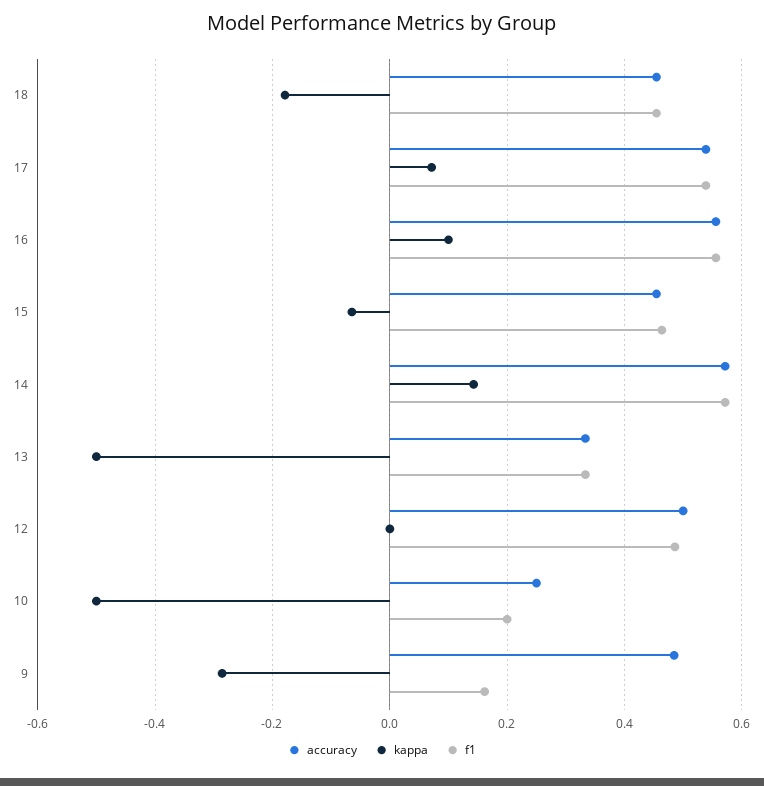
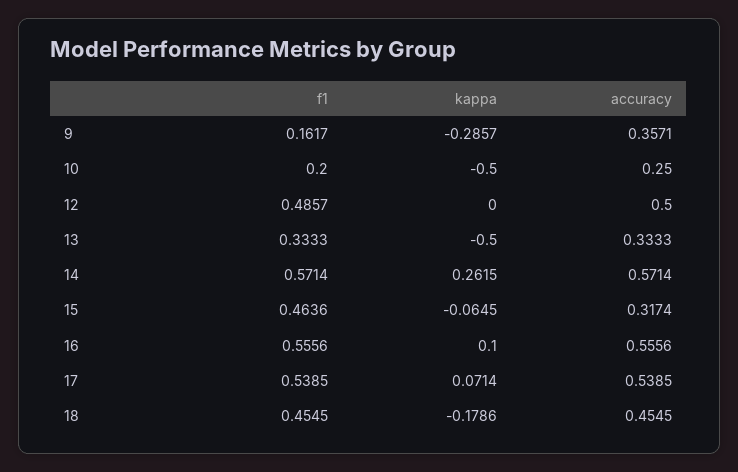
  {
    "accuracy": {
      "18": 0.4545,
      "17": 0.5385,
      "16": 0.5556,
-     "15": 0.46,
+     "15": 0.3174,
      "14": 0.5714,
      "13": 0.3333,
      "12": 0.5,
      "10": 0.25,
-     "9": 0.48
+     "9": 0.3571
    },
    "kappa": {
      "18": -0.1786,
      "17": 0.0714,
      "16": 0.1,
      "15": -0.0645,
-     "14": 0.14,
+     "14": 0.2615,
      "13": -0.5,
      "12": 0,
      "10": -0.5,
      "9": -0.2857
    },
    "f1": {
      "18": 0.4545,
      "17": 0.5385,
      "16": 0.5556,
      "15": 0.4636,
      "14": 0.5714,
      "13": 0.3333,
      "12": 0.4857,
      "10": 0.2,
      "9": 0.1617
    }
  }

